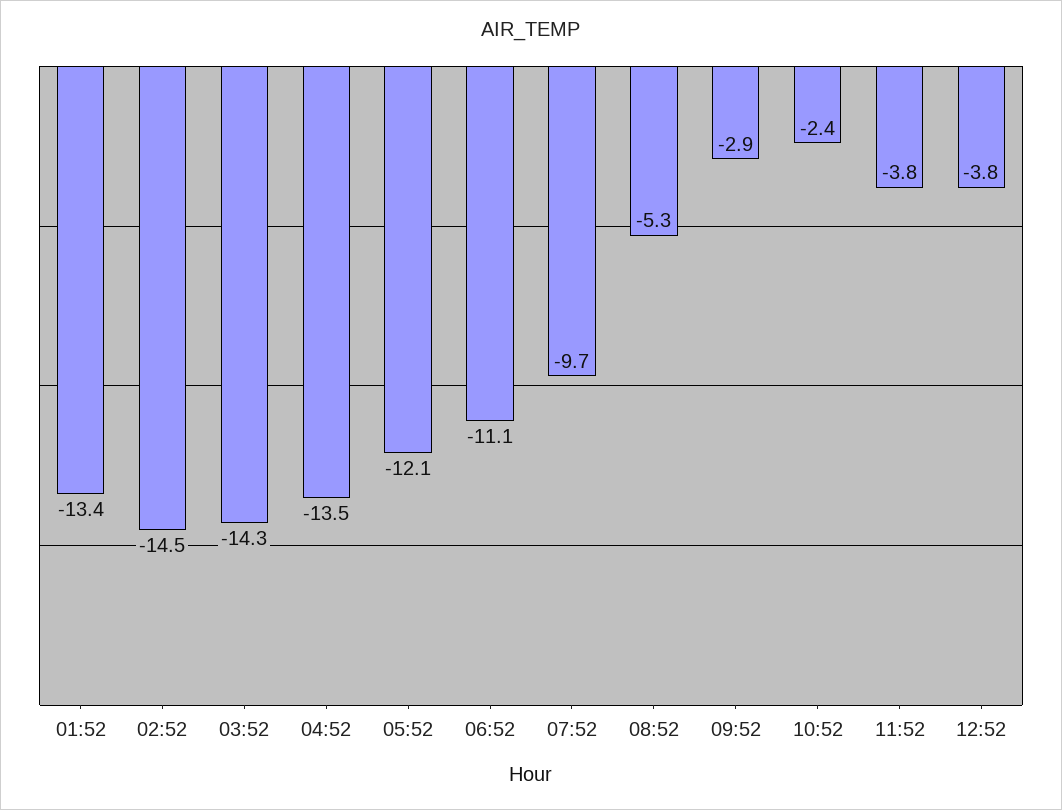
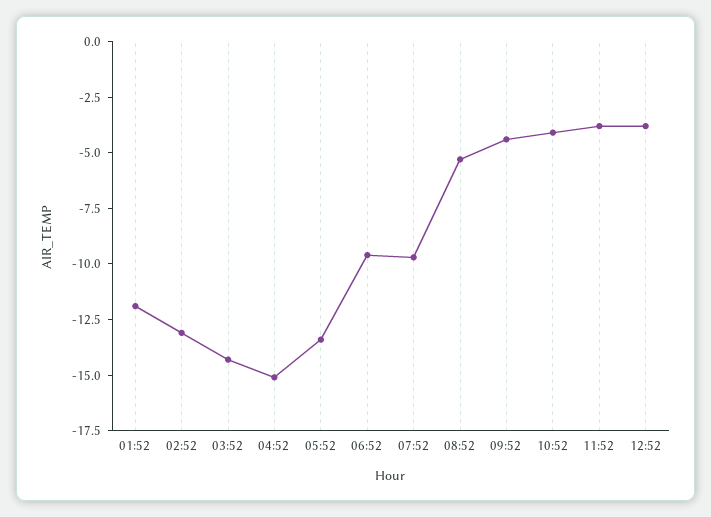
  {
-   "01:52": -13.4,
+   "01:52": -12,
-   "02:52": -14.5,
+   "02:52": -13,
    "03:52": -14.3,
-   "04:52": -13.5,
+   "04:52": -15,
-   "05:52": -12.1,
+   "05:52": -13.5,
-   "06:52": -11.1,
+   "06:52": -9.5,
    "07:52": -9.7,
    "08:52": -5.3,
-   "09:52": -2.9,
+   "09:52": -4.5,
-   "10:52": -2.4,
+   "10:52": -4,
    "11:52": -3.8,
    "12:52": -3.8
  }

